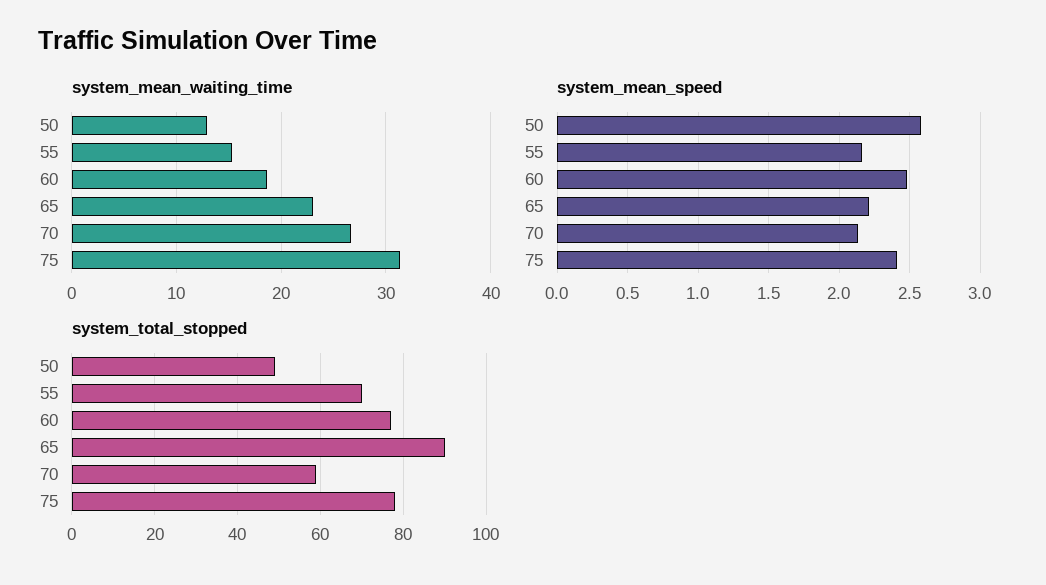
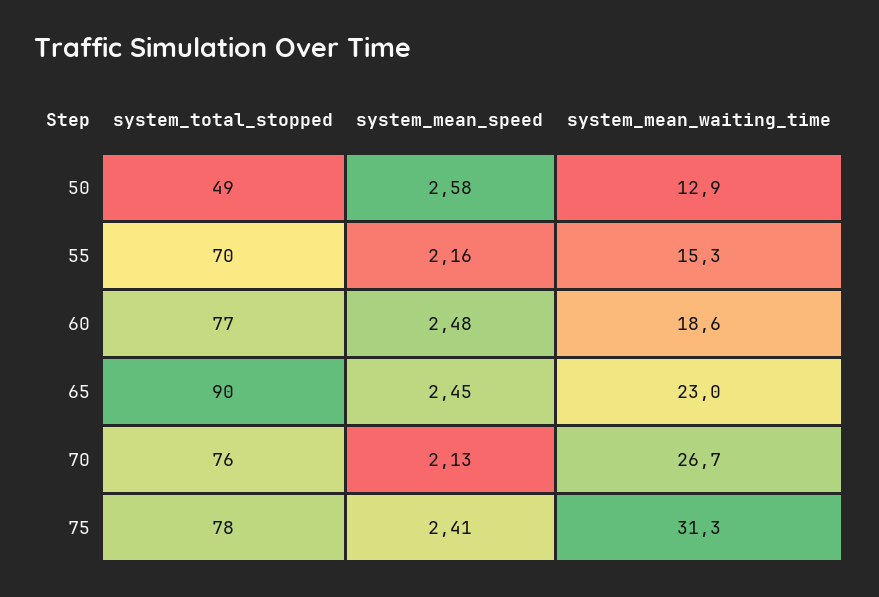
  {
    "system_mean_waiting_time": {
      "50": 12.9,
      "55": 15.3,
      "60": 18.6,
      "65": 23,
      "70": 26.7,
      "75": 31.3
    },
    "system_mean_speed": {
      "50": 2.58,
      "55": 2.16,
      "60": 2.48,
-     "65": 2.2,
+     "65": 2.45,
      "70": 2.13,
      "75": 2.41
    },
    "system_total_stopped": {
      "50": 49,
      "55": 70,
      "60": 77,
      "65": 90,
-     "70": 60,
+     "70": 76,
      "75": 78
    }
  }

